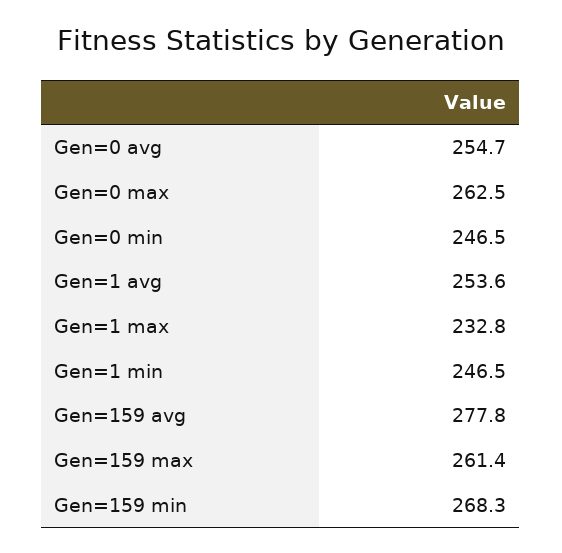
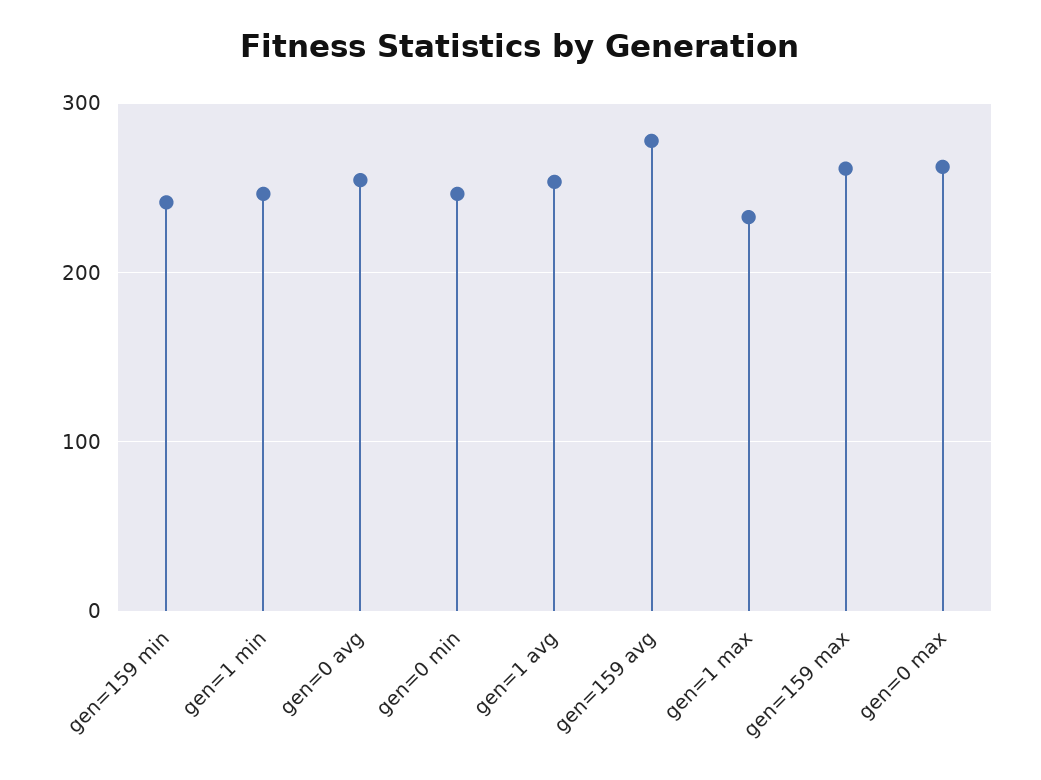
  {
    "Gen=0 avg": 254.7,
    "Gen=0 max": 262.5,
    "Gen=0 min": 246.5,
    "Gen=1 avg": 253.6,
    "Gen=1 max": 232.8,
    "Gen=1 min": 246.5,
    "Gen=159 avg": 277.8,
    "Gen=159 max": 261.4,
-   "Gen=159 min": 268.3
+   "Gen=159 min": 240
  }

